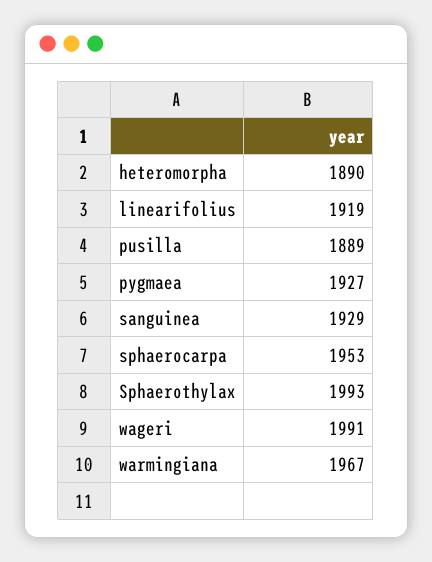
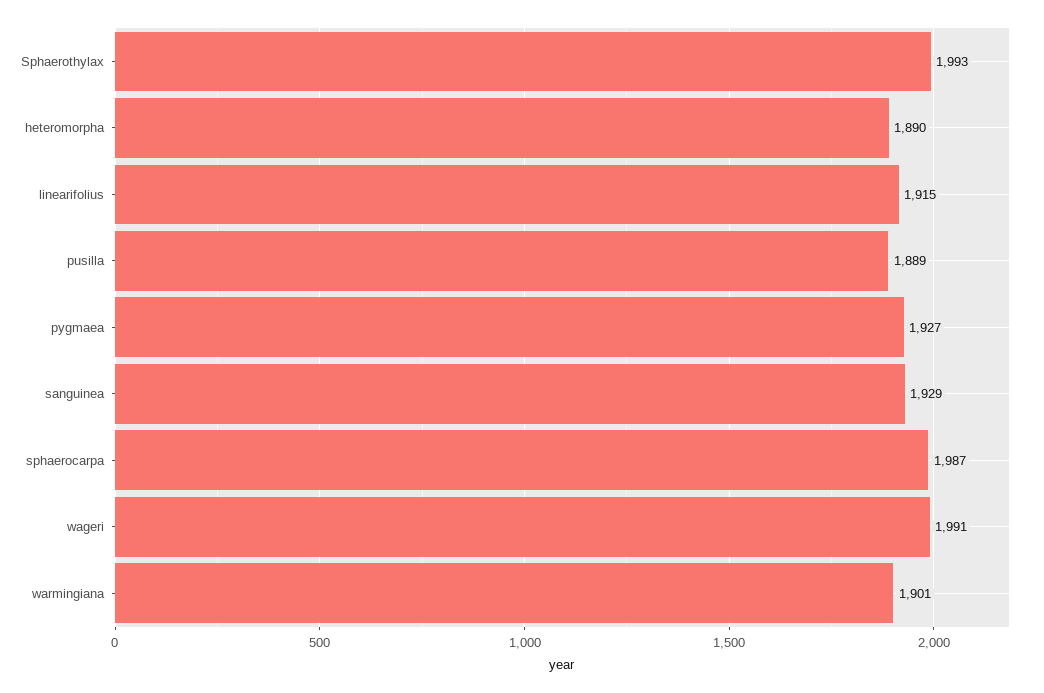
  {
    "heteromorpha": 1890,
-   "linearifolius": 1919,
+   "linearifolius": 1915,
    "pusilla": 1889,
    "pygmaea": 1927,
    "sanguinea": 1929,
-   "sphaerocarpa": 1953,
+   "sphaerocarpa": 1987,
    "Sphaerothylax": 1993,
    "wageri": 1991,
-   "warmingiana": 1967
+   "warmingiana": 1901
  }

